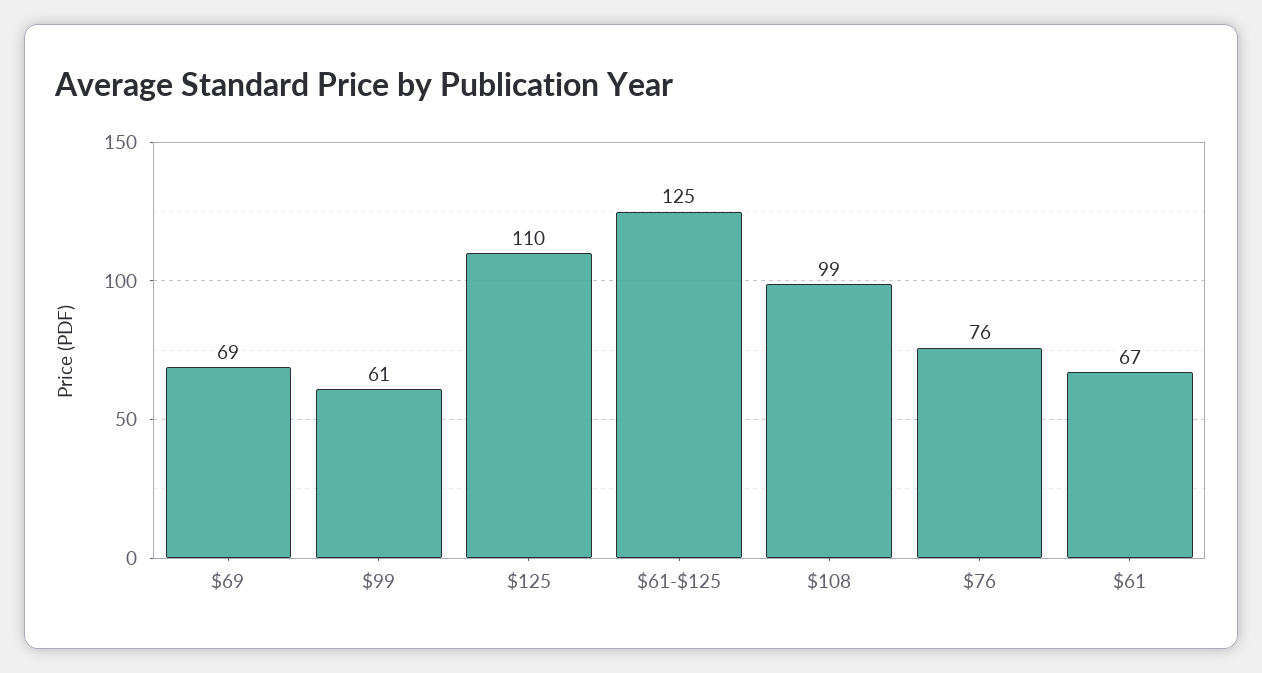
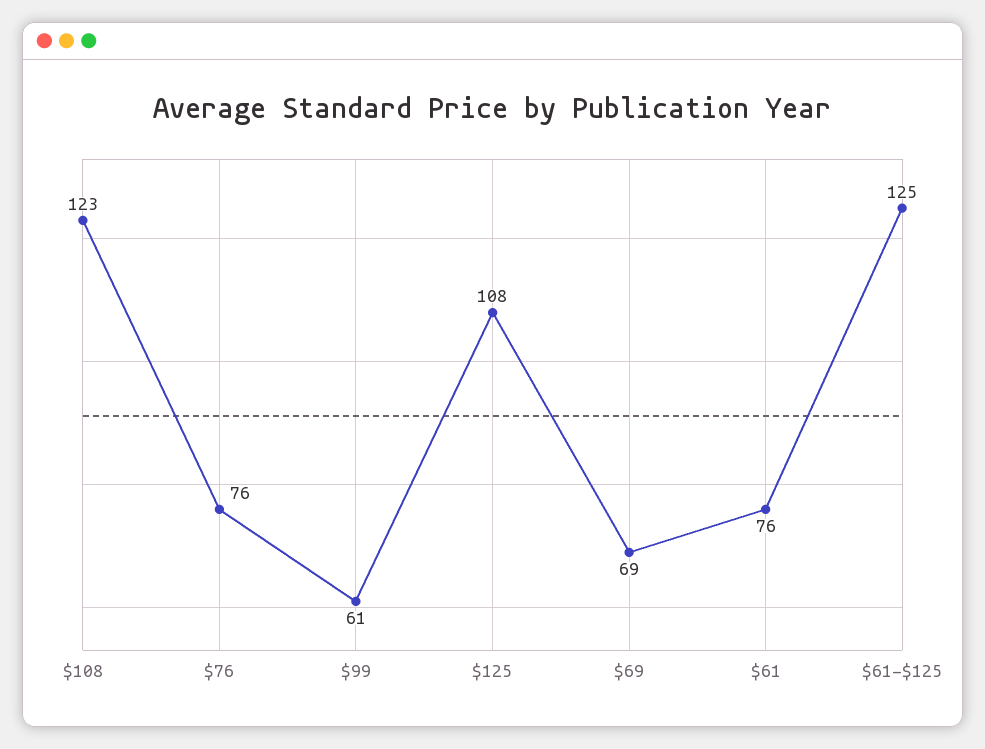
  {
    "$69": 69,
    "$99": 61,
-   "$125": 110,
+   "$125": 108,
    "$61-$125": 125,
-   "$108": 99,
+   "$108": 123,
    "$76": 76,
-   "$61": 67
+   "$61": 76
  }

